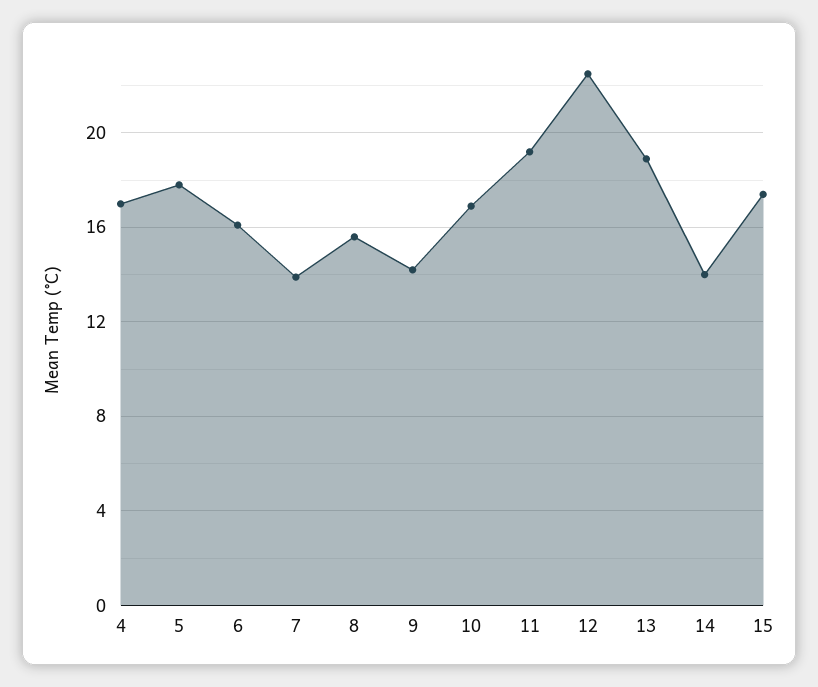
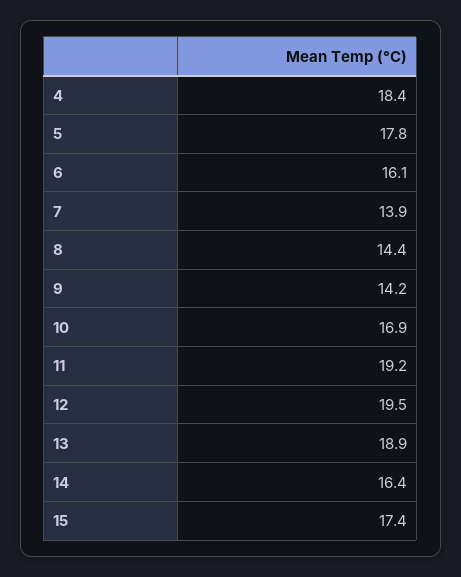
  {
-   "4": 17,
+   "4": 18.4,
    "5": 17.8,
    "6": 16.1,
    "7": 13.9,
-   "8": 15.5,
+   "8": 14.4,
    "9": 14.2,
    "10": 16.9,
    "11": 19.2,
-   "12": 22.5,
+   "12": 19.5,
    "13": 18.9,
-   "14": 14,
+   "14": 16.4,
    "15": 17.4
  }

